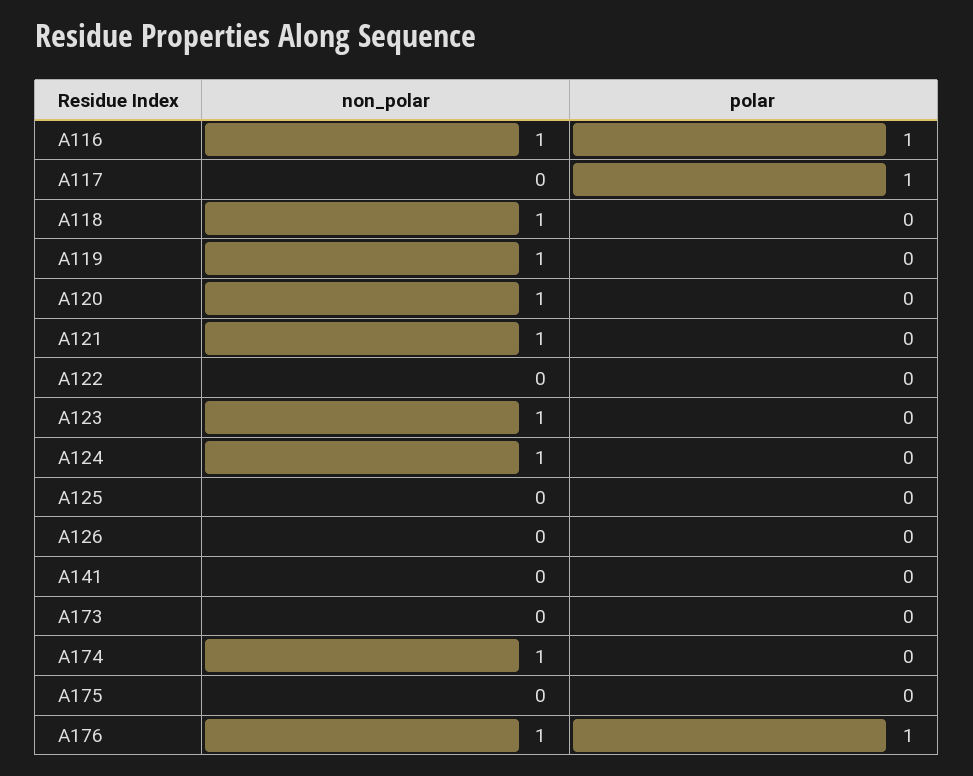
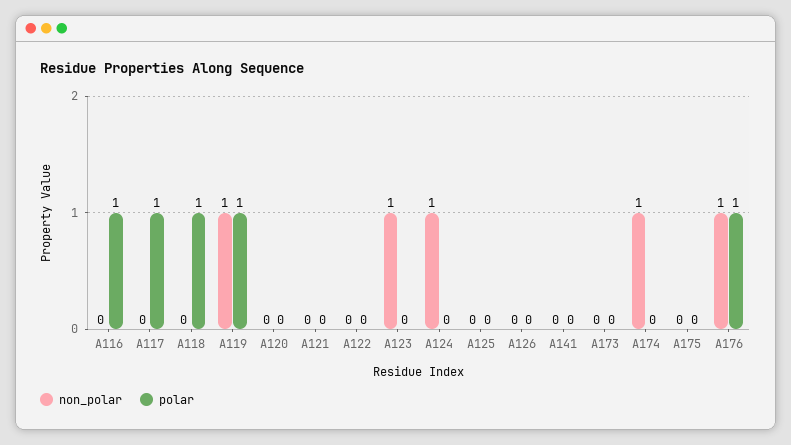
  {
    "non_polar": {
-     "A116": 1,
+     "A116": 0,
      "A117": 0,
-     "A118": 1,
+     "A118": 0,
      "A119": 1,
-     "A120": 1,
+     "A120": 0,
-     "A121": 1,
+     "A121": 0,
      "A122": 0,
      "A123": 1,
      "A124": 1,
      "A125": 0,
      "A126": 0,
      "A141": 0,
      "A173": 0,
      "A174": 1,
      "A175": 0,
      "A176": 1
    },
    "polar": {
      "A116": 1,
      "A117": 1,
-     "A118": 0,
+     "A118": 1,
-     "A119": 0,
+     "A119": 1,
      "A120": 0,
      "A121": 0,
      "A122": 0,
      "A123": 0,
      "A124": 0,
      "A125": 0,
      "A126": 0,
      "A141": 0,
      "A173": 0,
      "A174": 0,
      "A175": 0,
      "A176": 1
    }
  }

